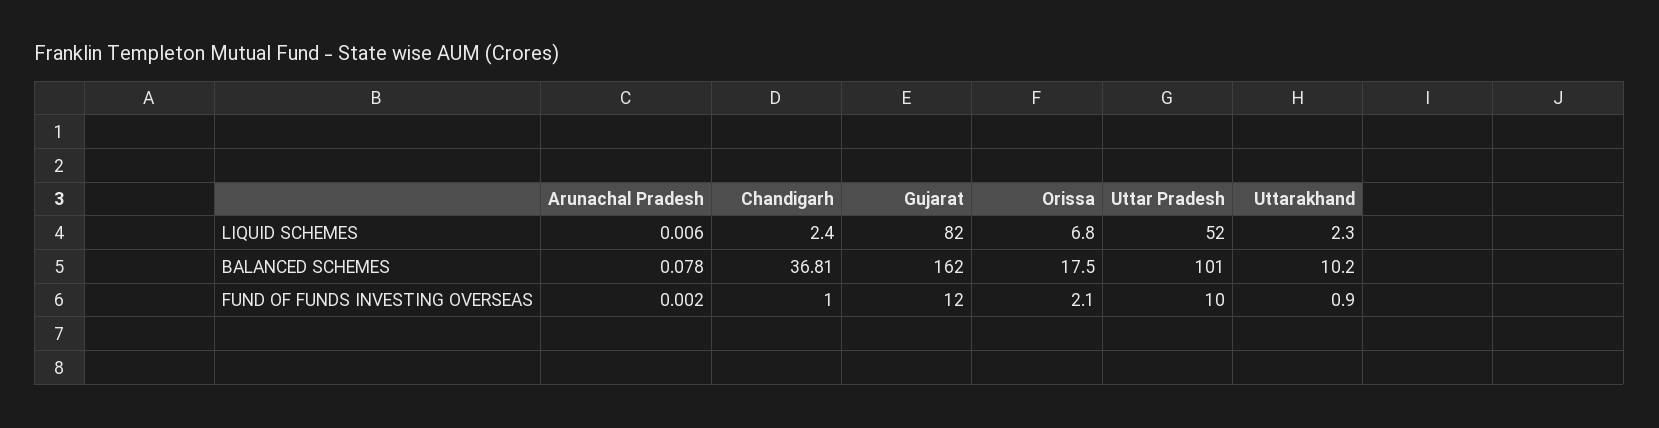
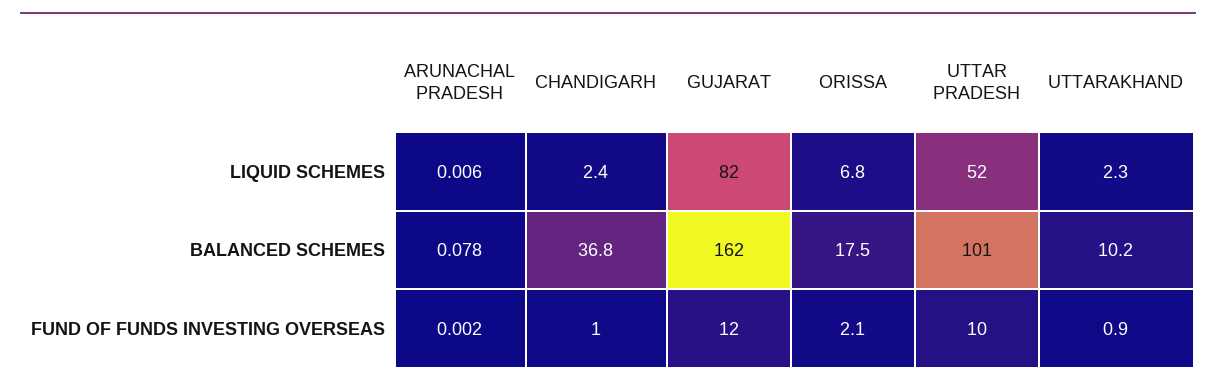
  {
    "Arunachal Pradesh": {
      "LIQUID SCHEMES": 0.006,
      "BALANCED SCHEMES": 0.078,
      "FUND OF FUNDS INVESTING OVERSEAS": 0.002
    },
    "Chandigarh": {
      "LIQUID SCHEMES": 2.4,
-     "BALANCED SCHEMES": 36.81,
+     "BALANCED SCHEMES": 36.8,
      "FUND OF FUNDS INVESTING OVERSEAS": 1
    },
    "Gujarat": {
      "LIQUID SCHEMES": 82,
      "BALANCED SCHEMES": 162,
      "FUND OF FUNDS INVESTING OVERSEAS": 12
    },
    "Orissa": {
      "LIQUID SCHEMES": 6.8,
      "BALANCED SCHEMES": 17.5,
      "FUND OF FUNDS INVESTING OVERSEAS": 2.1
    },
    "Uttar Pradesh": {
      "LIQUID SCHEMES": 52,
      "BALANCED SCHEMES": 101,
      "FUND OF FUNDS INVESTING OVERSEAS": 10
    },
    "Uttarakhand": {
      "LIQUID SCHEMES": 2.3,
      "BALANCED SCHEMES": 10.2,
      "FUND OF FUNDS INVESTING OVERSEAS": 0.9
    }
  }

